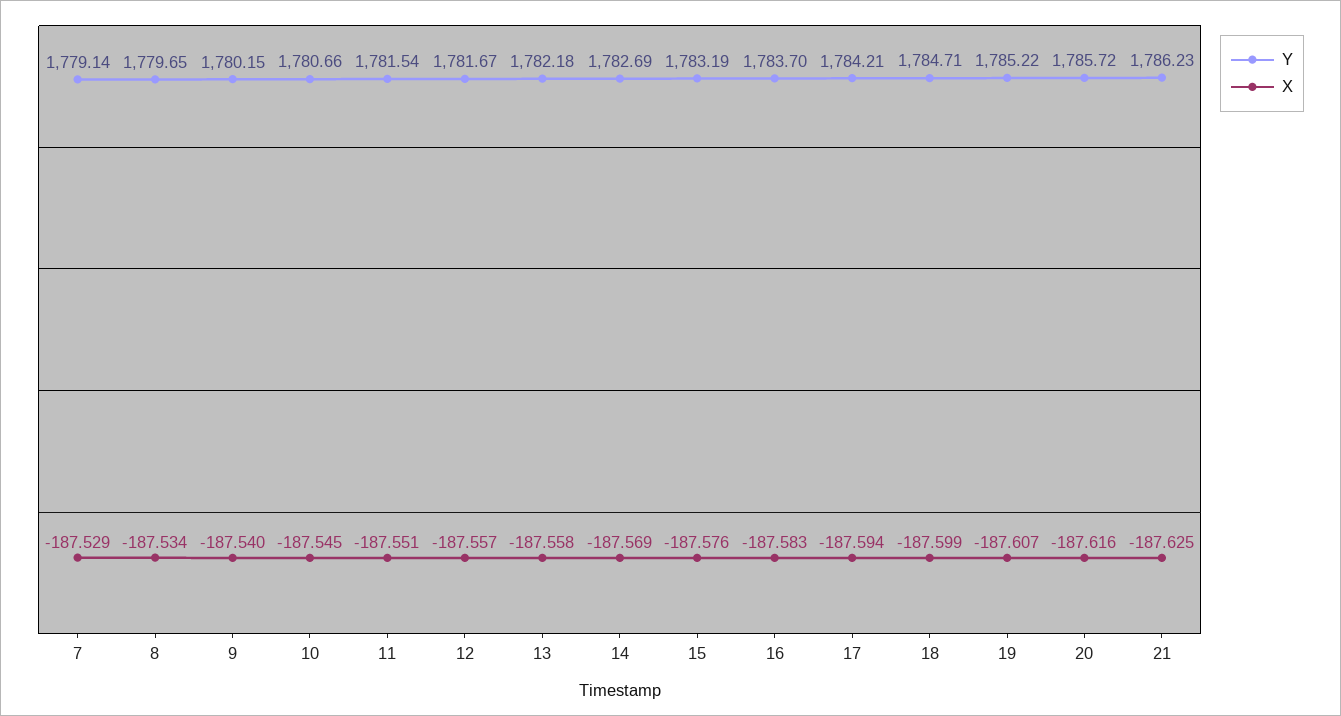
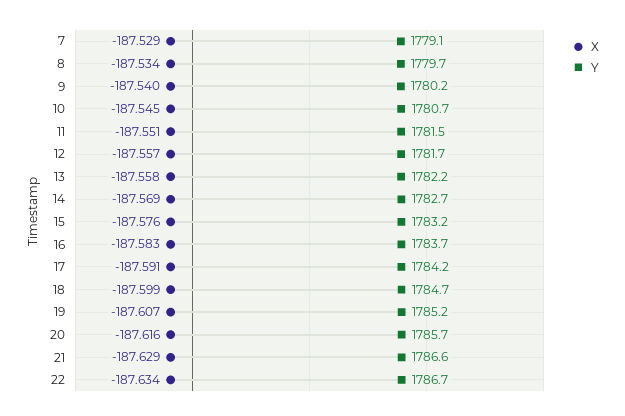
  {
    "Y": {
      "7": 1779.14,
      "8": 1779.65,
      "9": 1780.15,
      "10": 1780.66,
      "11": 1781.54,
      "12": 1781.67,
      "13": 1782.18,
      "14": 1782.69,
      "15": 1783.19,
      "16": 1783.7,
      "17": 1784.21,
      "18": 1784.71,
      "19": 1785.22,
      "20": 1785.72,
-     "21": 1786.23
+     "21": 1786.6,
+     "22": 1786.7
    },
    "X": {
      "7": -187.529,
      "8": -187.534,
      "9": -187.54,
      "10": -187.545,
      "11": -187.551,
      "12": -187.557,
      "13": -187.558,
      "14": -187.569,
      "15": -187.576,
      "16": -187.583,
-     "17": -187.594,
+     "17": -187.591,
      "18": -187.599,
      "19": -187.607,
      "20": -187.616,
-     "21": -187.625
+     "21": -187.629,
+     "22": -187.634
    }
  }

